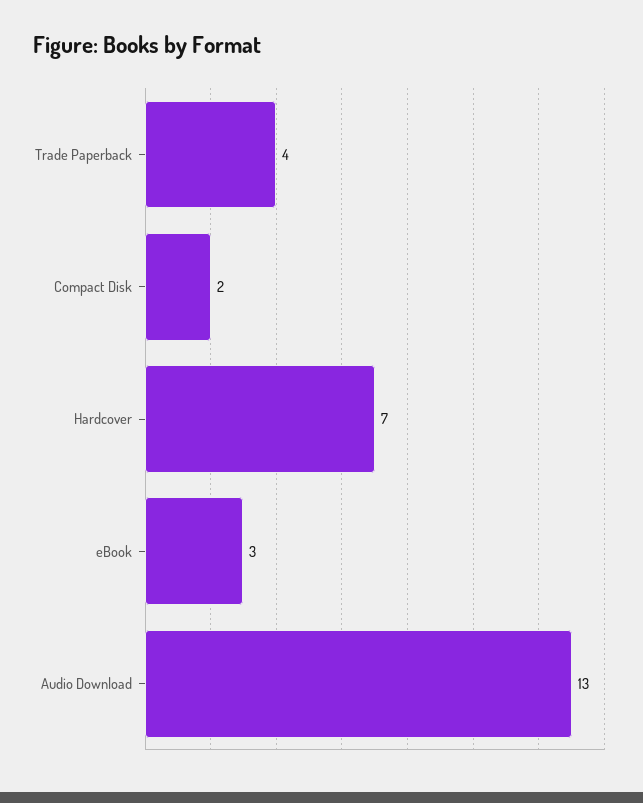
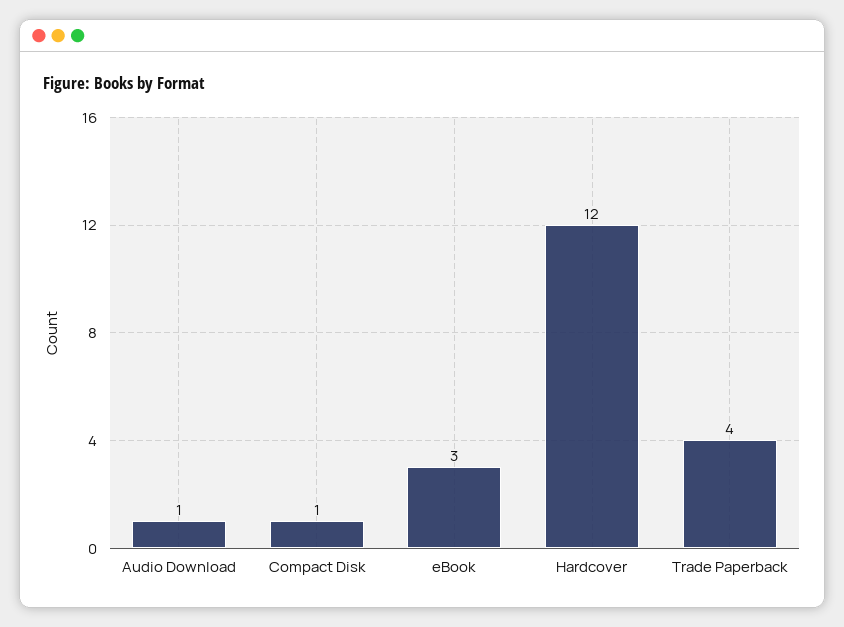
  {
    "Trade Paperback": 4,
-   "Compact Disk": 2,
+   "Compact Disk": 1,
-   "Hardcover": 7,
+   "Hardcover": 12,
    "eBook": 3,
-   "Audio Download": 13
+   "Audio Download": 1
  }

